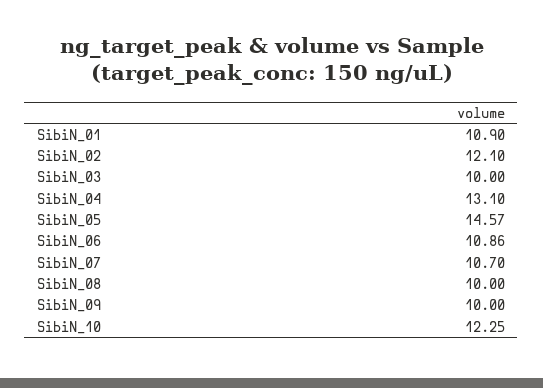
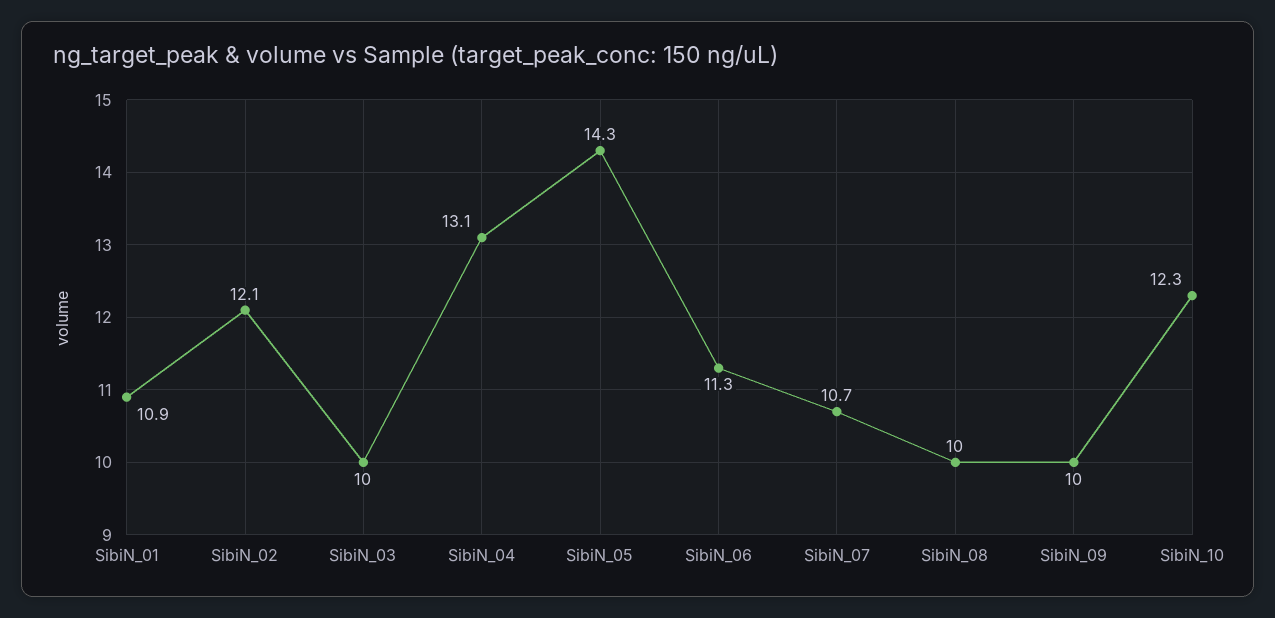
  {
    "SibiN_01": 10.9,
    "SibiN_02": 12.1,
    "SibiN_03": 10,
    "SibiN_04": 13.1,
-   "SibiN_05": 14.57,
+   "SibiN_05": 14.3,
-   "SibiN_06": 10.86,
+   "SibiN_06": 11.3,
    "SibiN_07": 10.7,
    "SibiN_08": 10,
    "SibiN_09": 10,
    "SibiN_10": 12.25
  }

